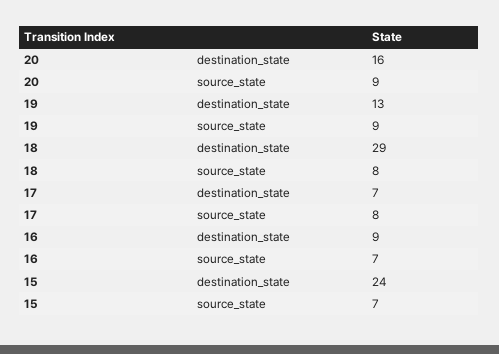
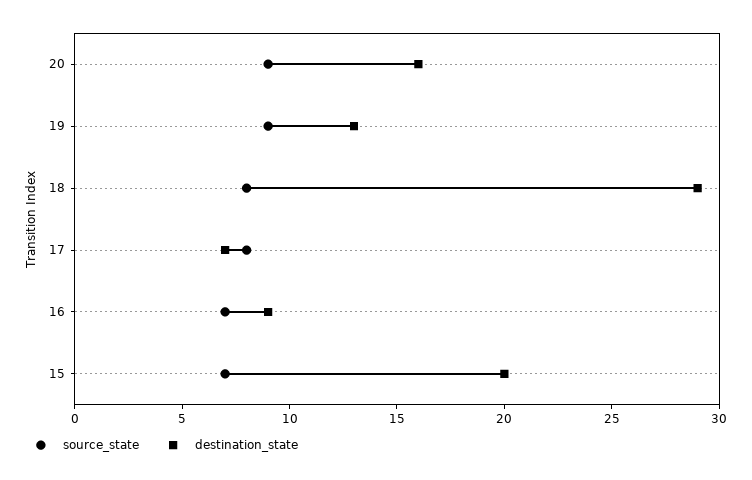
  {
    "destination_state": {
      "20": 16,
      "19": 13,
      "18": 29,
      "17": 7,
      "16": 9,
-     "15": 24
+     "15": 20
    },
    "source_state": {
      "20": 9,
      "19": 9,
      "18": 8,
      "17": 8,
      "16": 7,
      "15": 7
    }
  }

